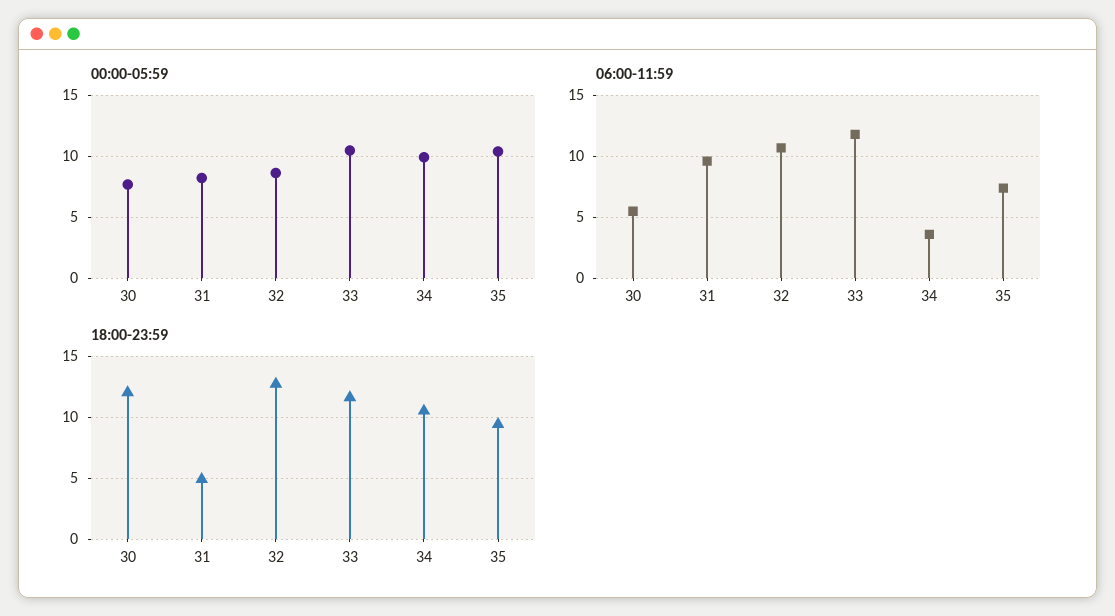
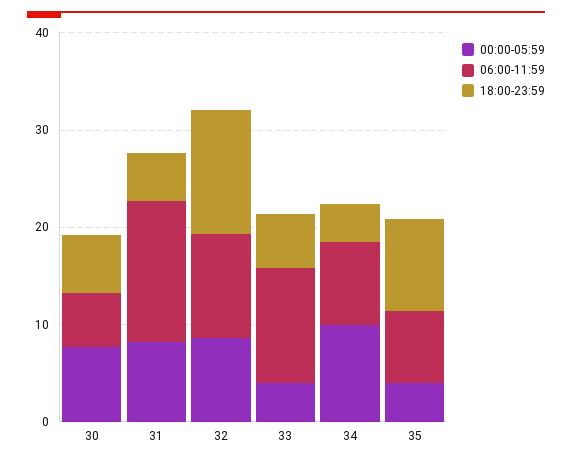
  {
    "00:00-05:59": {
      "30": 7.5,
      "31": 8,
      "32": 8.5,
-     "33": 10.5,
+     "33": 4,
      "34": 10,
-     "35": 10.5
+     "35": 4
    },
    "06:00-11:59": {
      "30": 5.5,
-     "31": 9.5,
+     "31": 14,
      "32": 10.5,
      "33": 12,
-     "34": 3.5,
+     "34": 8,
      "35": 7.5
    },
    "18:00-23:59": {
-     "30": 12,
+     "30": 6,
      "31": 5,
      "32": 12.5,
-     "33": 11.5,
+     "33": 6,
-     "34": 10.5,
+     "34": 4,
      "35": 9.5
    }
  }

